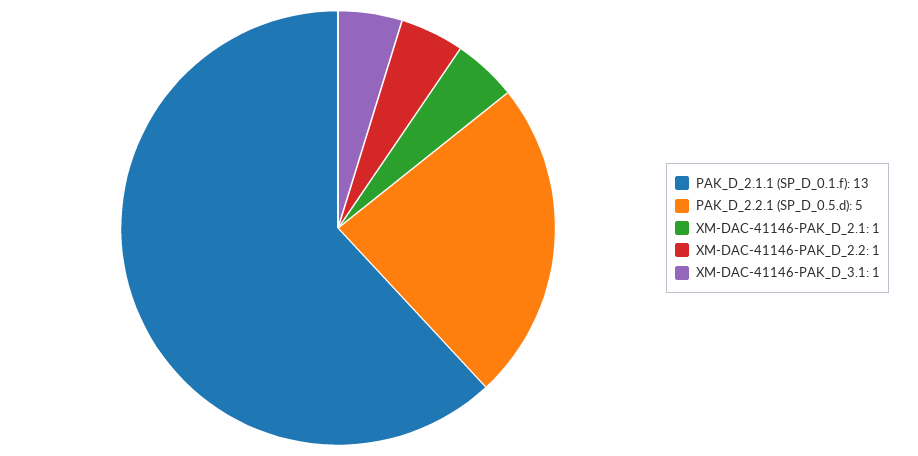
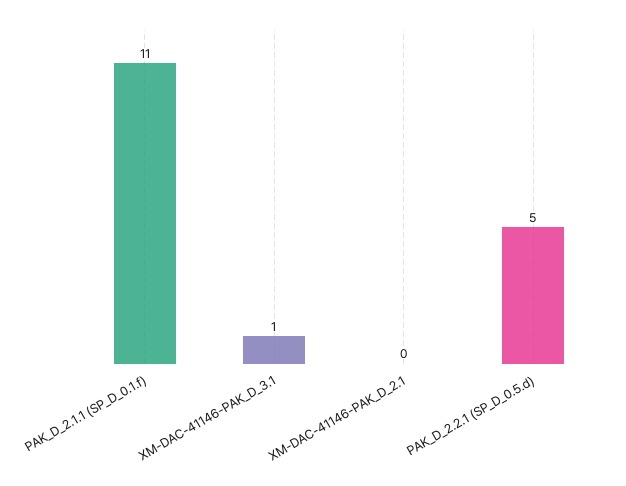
  {
-   "PAK_D_2.1.1 (SP_D_0.1.f)": 13,
+   "PAK_D_2.1.1 (SP_D_0.1.f)": 11,
    "PAK_D_2.2.1 (SP_D_0.5.d)": 5,
-   "XM-DAC-41146-PAK_D_2.1": 1,
+   "XM-DAC-41146-PAK_D_2.1": 0,
-   "XM-DAC-41146-PAK_D_2.2": 1,
    "XM-DAC-41146-PAK_D_3.1": 1
  }

